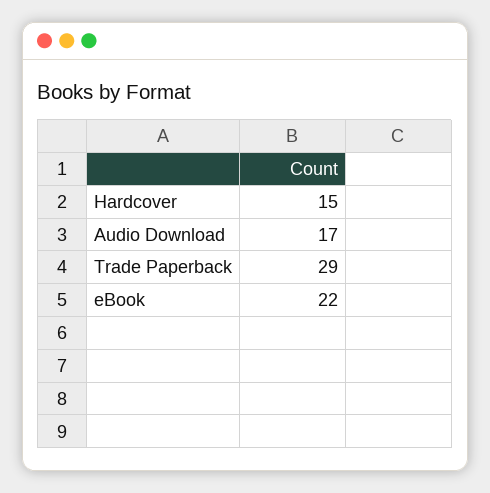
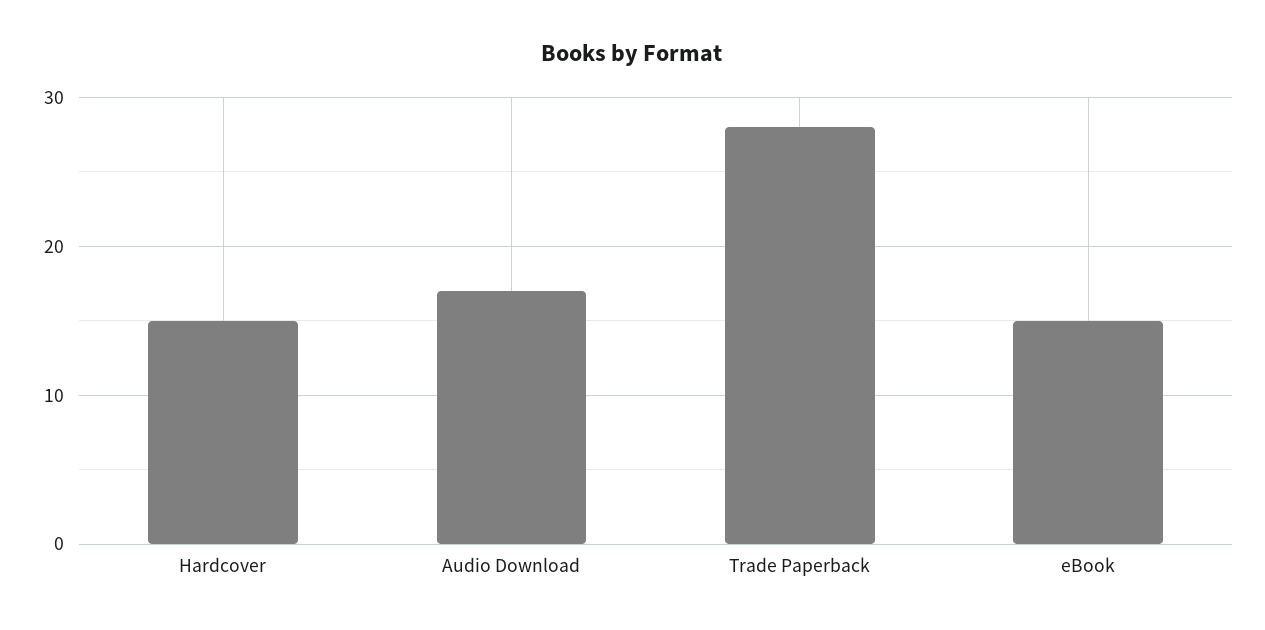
  {
    "Hardcover": 15,
    "Audio Download": 17,
-   "Trade Paperback": 29,
+   "Trade Paperback": 28,
-   "eBook": 22
+   "eBook": 15
  }

